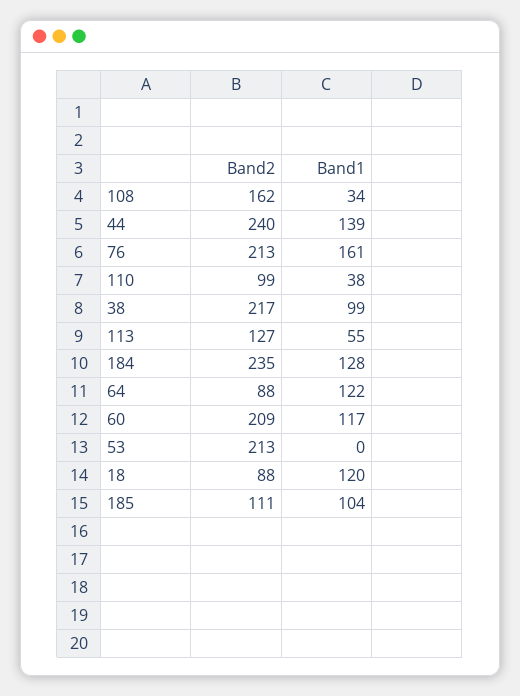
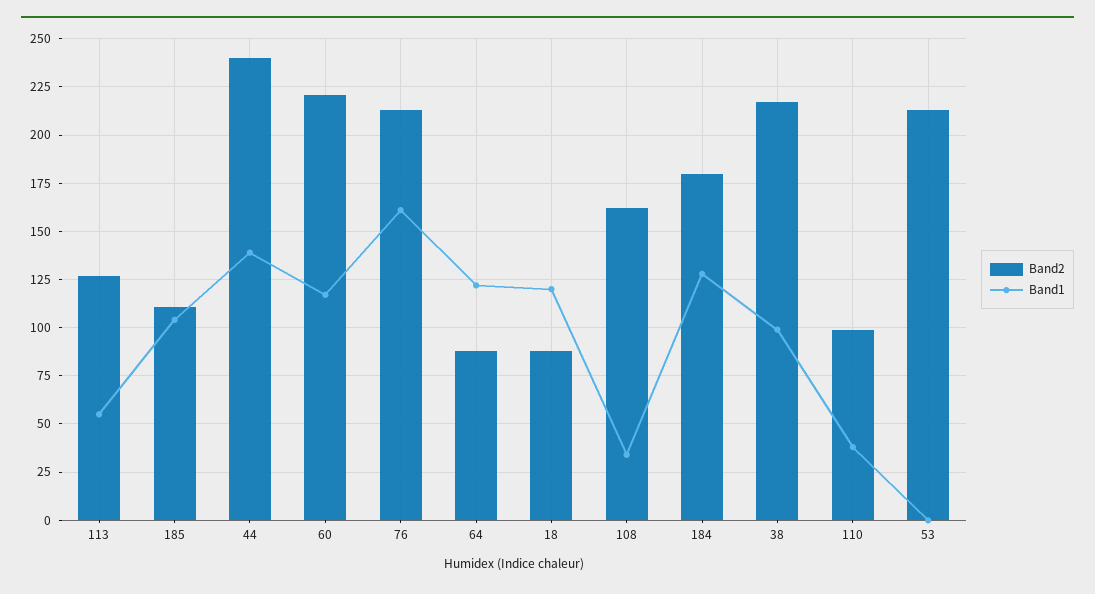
  {
    "Band2": {
      "108": 162,
      "44": 240,
      "76": 213,
      "110": 99,
      "38": 217,
      "113": 127,
-     "184": 235,
+     "184": 180,
      "64": 88,
-     "60": 209,
+     "60": 220,
      "53": 213,
      "18": 88,
      "185": 111
    },
    "Band1": {
      "108": 34,
      "44": 139,
      "76": 161,
      "110": 38,
      "38": 99,
      "113": 55,
      "184": 128,
      "64": 122,
      "60": 117,
      "53": 0,
      "18": 120,
      "185": 104
    }
  }

